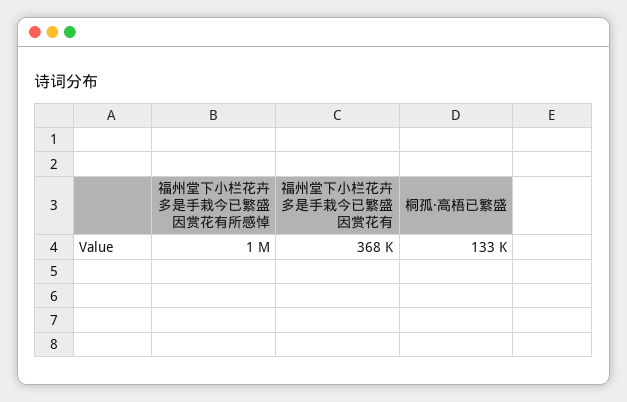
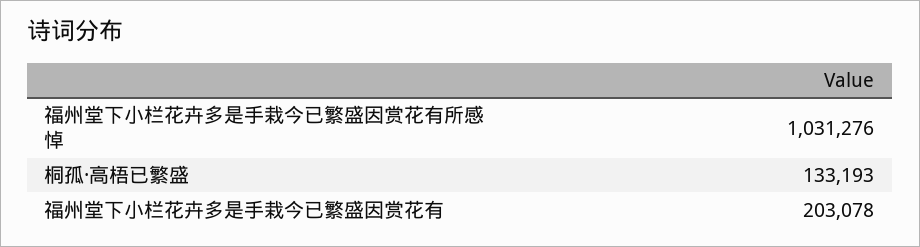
  {
    "福州堂下小栏花卉多是手栽今已繁盛因赏花有所感悼": 1031276,
-   "福州堂下小栏花卉多是手栽今已繁盛因赏花有": 368000,
+   "福州堂下小栏花卉多是手栽今已繁盛因赏花有": 203078,
    "桐孤·高梧已繁盛": 133193
  }

